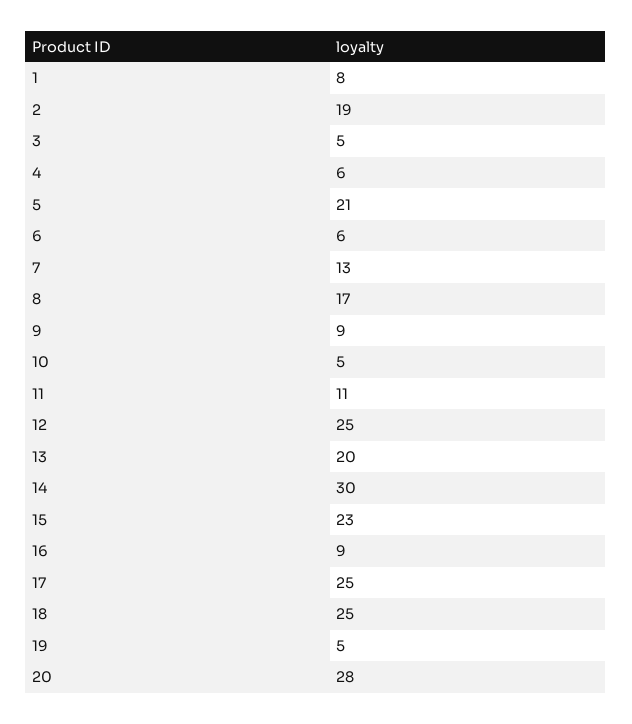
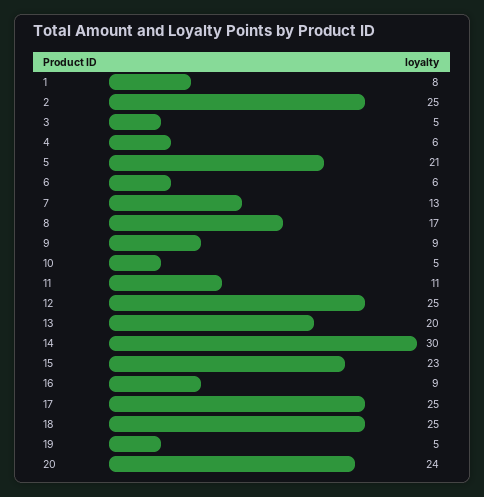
  {
    "1": 8,
-   "2": 19,
+   "2": 25,
    "3": 5,
    "4": 6,
    "5": 21,
    "6": 6,
    "7": 13,
    "8": 17,
    "9": 9,
    "10": 5,
    "11": 11,
    "12": 25,
    "13": 20,
    "14": 30,
    "15": 23,
    "16": 9,
    "17": 25,
    "18": 25,
    "19": 5,
-   "20": 28
+   "20": 24
  }

